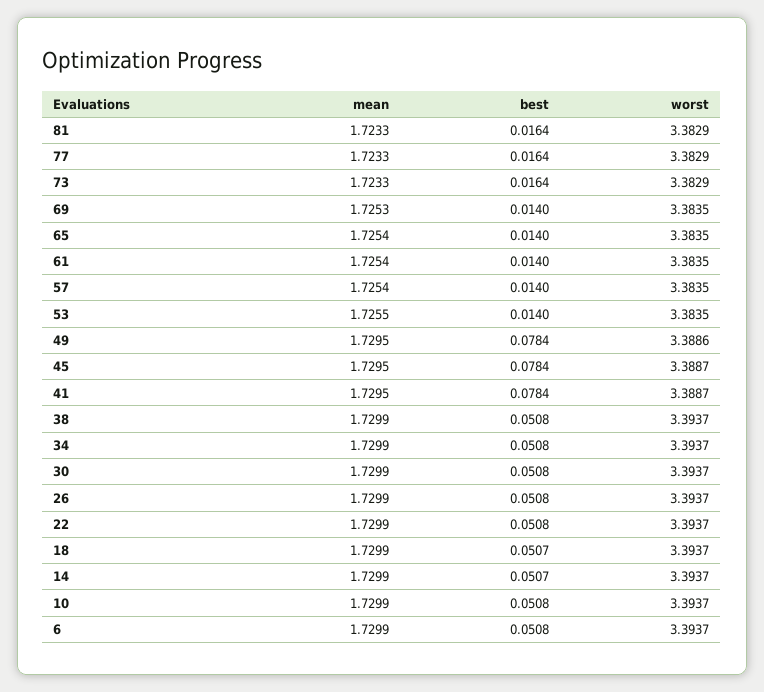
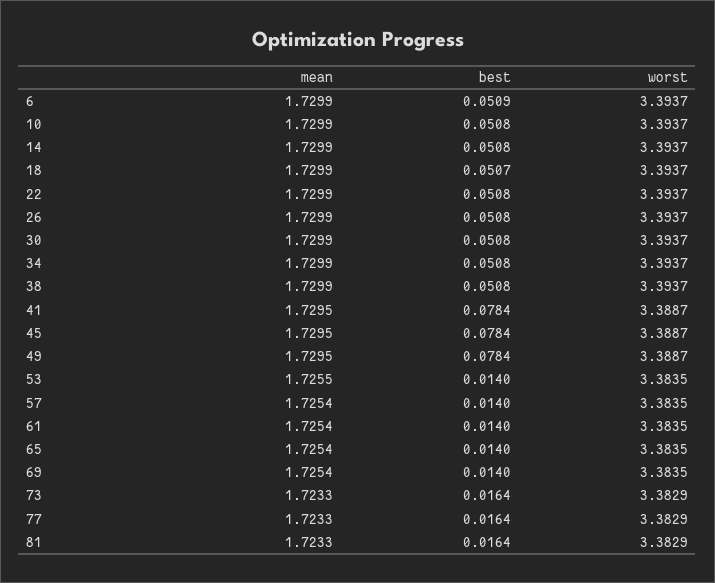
  {
    "mean": {
      "81": 1.7233,
      "77": 1.7233,
      "73": 1.7233,
-     "69": 1.7253,
+     "69": 1.7254,
      "65": 1.7254,
      "61": 1.7254,
      "57": 1.7254,
      "53": 1.7255,
      "49": 1.7295,
      "45": 1.7295,
      "41": 1.7295,
      "38": 1.7299,
      "34": 1.7299,
      "30": 1.7299,
      "26": 1.7299,
      "22": 1.7299,
      "18": 1.7299,
      "14": 1.7299,
      "10": 1.7299,
      "6": 1.7299
    },
    "best": {
      "81": 0.0164,
      "77": 0.0164,
      "73": 0.0164,
      "69": 0.014,
      "65": 0.014,
      "61": 0.014,
      "57": 0.014,
      "53": 0.014,
      "49": 0.0784,
      "45": 0.0784,
      "41": 0.0784,
      "38": 0.0508,
      "34": 0.0508,
      "30": 0.0508,
      "26": 0.0508,
      "22": 0.0508,
      "18": 0.0507,
-     "14": 0.0507,
+     "14": 0.0508,
      "10": 0.0508,
-     "6": 0.0508
+     "6": 0.0509
    },
    "worst": {
      "81": 3.3829,
      "77": 3.3829,
      "73": 3.3829,
      "69": 3.3835,
      "65": 3.3835,
      "61": 3.3835,
      "57": 3.3835,
      "53": 3.3835,
-     "49": 3.3886,
+     "49": 3.3887,
      "45": 3.3887,
      "41": 3.3887,
      "38": 3.3937,
      "34": 3.3937,
      "30": 3.3937,
      "26": 3.3937,
      "22": 3.3937,
      "18": 3.3937,
      "14": 3.3937,
      "10": 3.3937,
      "6": 3.3937
    }
  }

